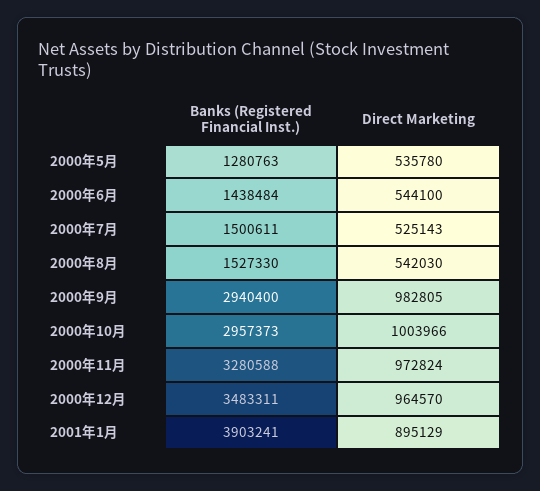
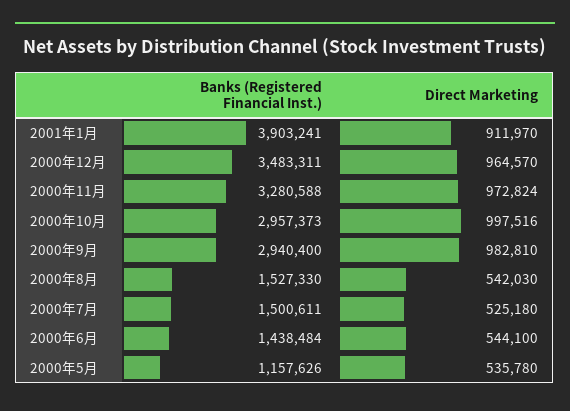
  {
    "Banks (Registered Financial Inst.)": {
-     "2000年5月": 1280763,
+     "2000年5月": 1157626,
      "2000年6月": 1438484,
      "2000年7月": 1500611,
      "2000年8月": 1527330,
      "2000年9月": 2940400,
      "2000年10月": 2957373,
      "2000年11月": 3280588,
      "2000年12月": 3483311,
      "2001年1月": 3903241
    },
    "Direct Marketing": {
      "2000年5月": 535780,
      "2000年6月": 544100,
-     "2000年7月": 525143,
+     "2000年7月": 525180,
      "2000年8月": 542030,
-     "2000年9月": 982805,
+     "2000年9月": 982810,
-     "2000年10月": 1003966,
+     "2000年10月": 997516,
      "2000年11月": 972824,
      "2000年12月": 964570,
-     "2001年1月": 895129
+     "2001年1月": 911970
    }
  }

